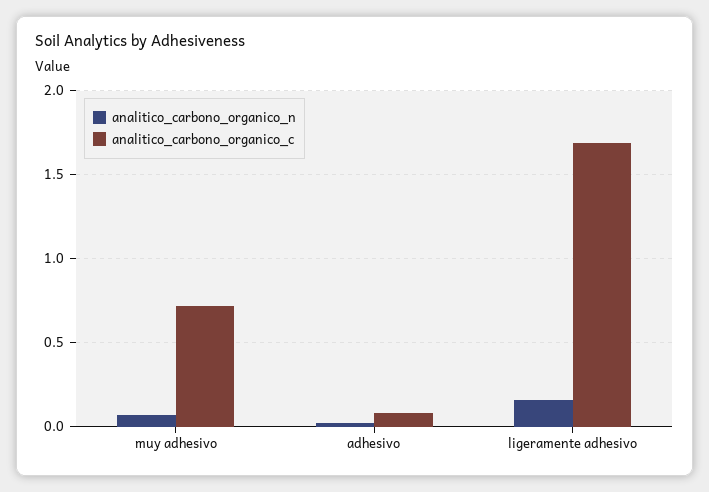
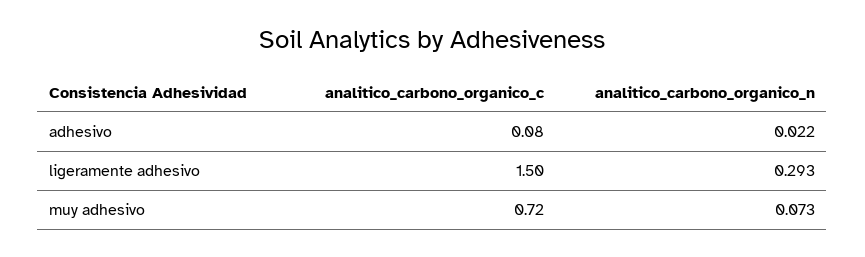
  {
    "analitico_carbono_organico_n": {
      "muy adhesivo": 0.073,
      "adhesivo": 0.022,
-     "ligeramente adhesivo": 0.15
+     "ligeramente adhesivo": 0.293
    },
    "analitico_carbono_organico_c": {
      "muy adhesivo": 0.72,
      "adhesivo": 0.08,
-     "ligeramente adhesivo": 1.7
+     "ligeramente adhesivo": 1.5
    }
  }

